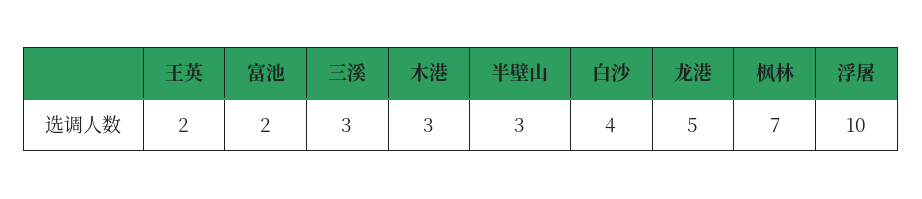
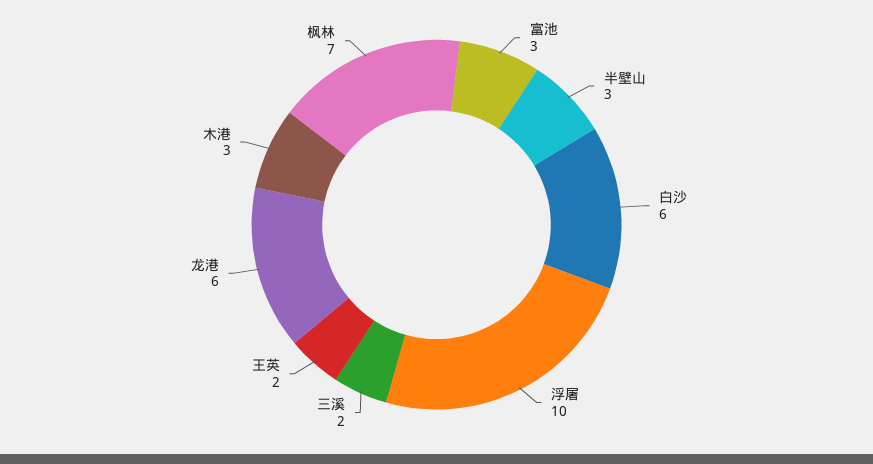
  {
    "王英": 2,
-   "富池": 2,
+   "富池": 3,
-   "三溪": 3,
+   "三溪": 2,
    "木港": 3,
    "半壁山": 3,
-   "白沙": 4,
+   "白沙": 6,
-   "龙港": 5,
+   "龙港": 6,
    "枫林": 7,
    "浮屠": 10
  }

